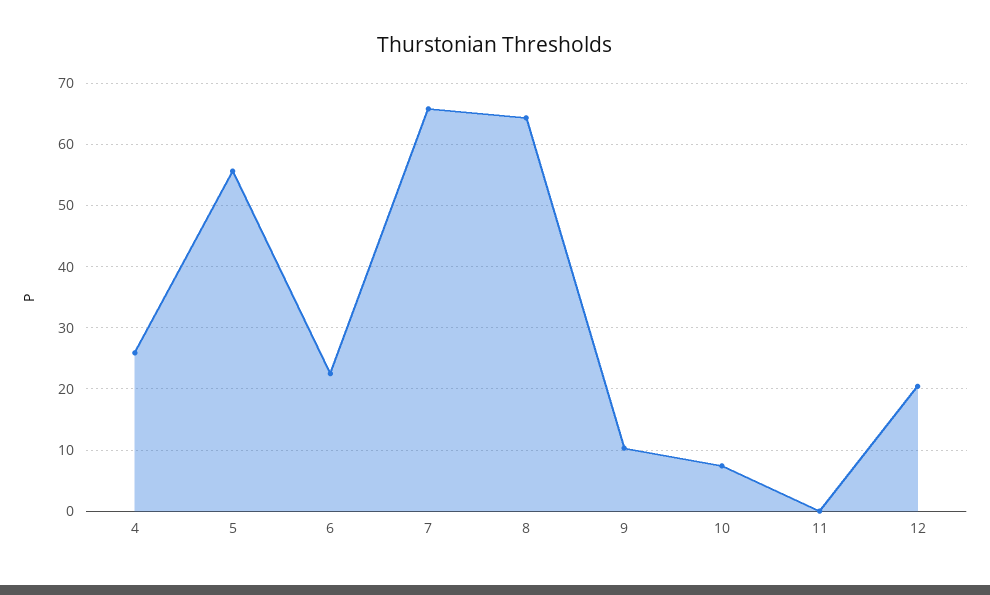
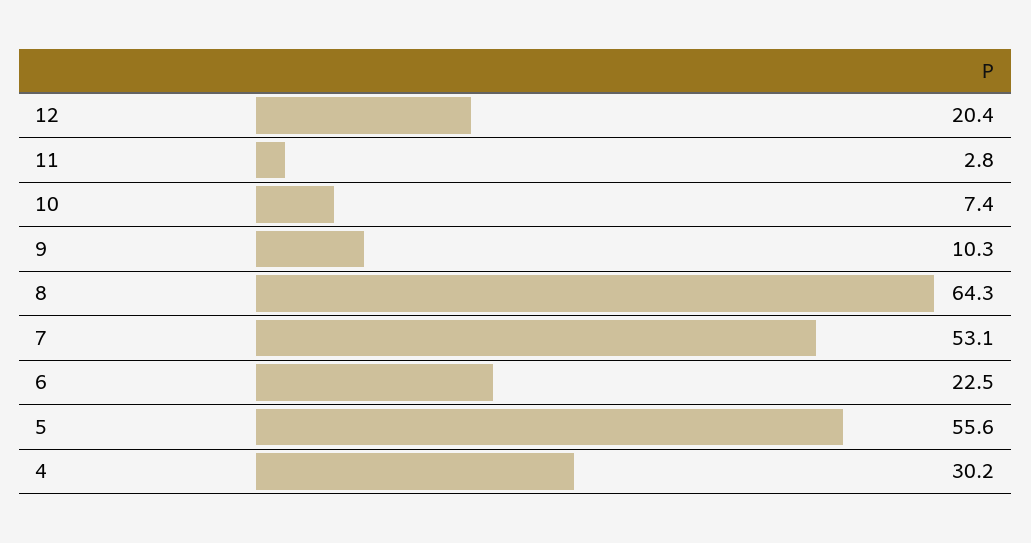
  {
-   "4": 26,
+   "4": 30.2,
    "5": 55.6,
    "6": 22.5,
-   "7": 66,
+   "7": 53.1,
    "8": 64.3,
    "9": 10.3,
    "10": 7.4,
-   "11": 0,
+   "11": 2.8,
    "12": 20.4
  }

